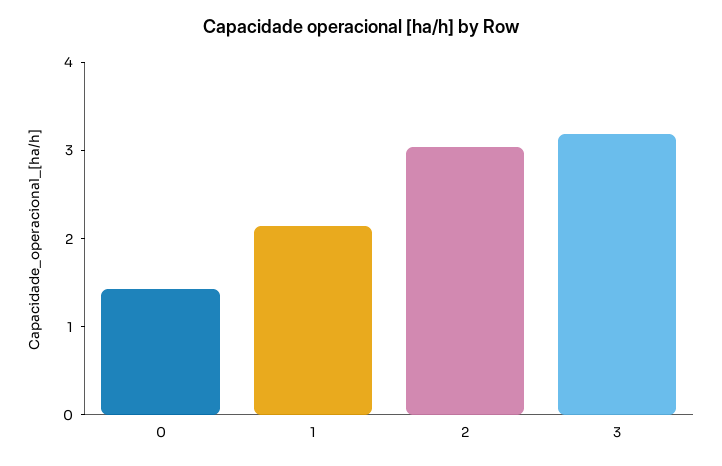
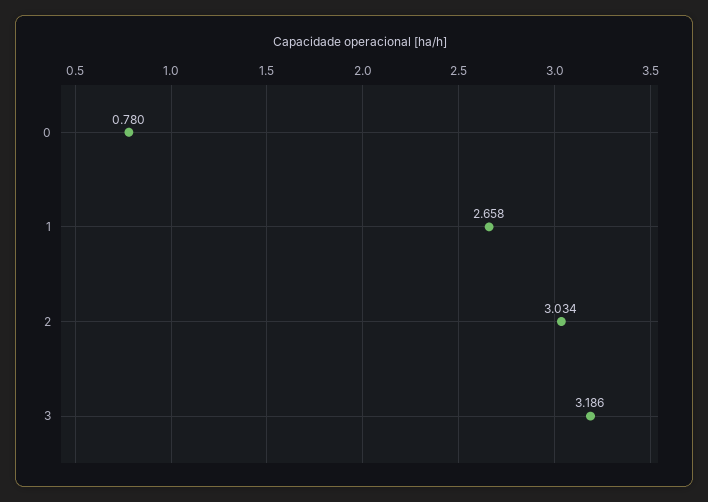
  {
-   "0": 1.4,
+   "0": 0.78,
-   "1": 2.2,
+   "1": 2.658,
    "2": 3.034,
    "3": 3.186
  }

